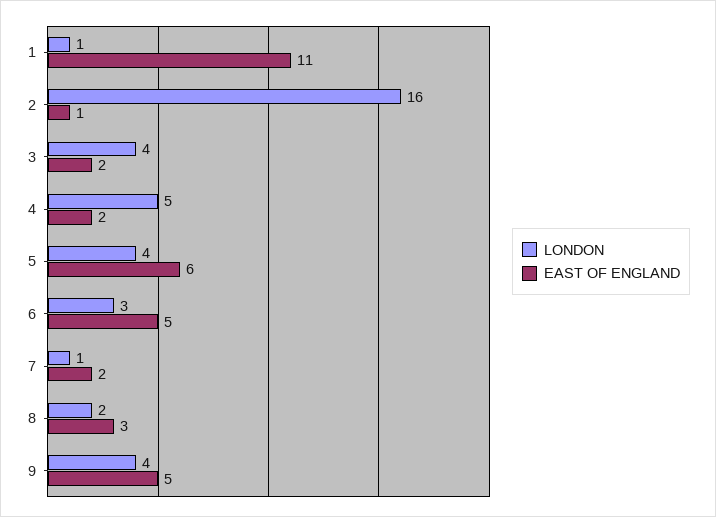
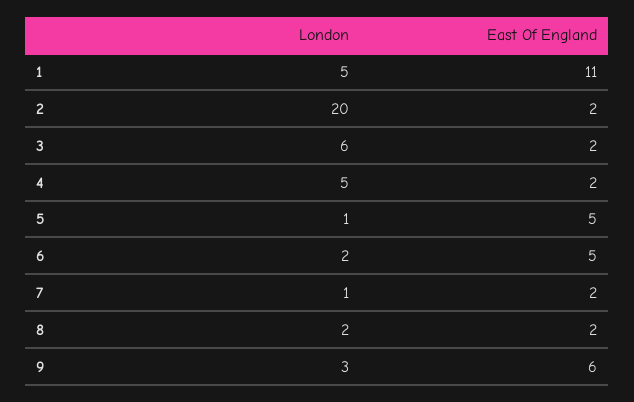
  {
    "LONDON": {
-     "1": 1,
+     "1": 5,
-     "2": 16,
+     "2": 20,
-     "3": 4,
+     "3": 6,
      "4": 5,
-     "5": 4,
+     "5": 1,
-     "6": 3,
+     "6": 2,
      "7": 1,
      "8": 2,
-     "9": 4
+     "9": 3
    },
    "EAST OF ENGLAND": {
      "1": 11,
-     "2": 1,
+     "2": 2,
      "3": 2,
      "4": 2,
-     "5": 6,
+     "5": 5,
      "6": 5,
      "7": 2,
-     "8": 3,
+     "8": 2,
-     "9": 5
+     "9": 6
    }
  }

